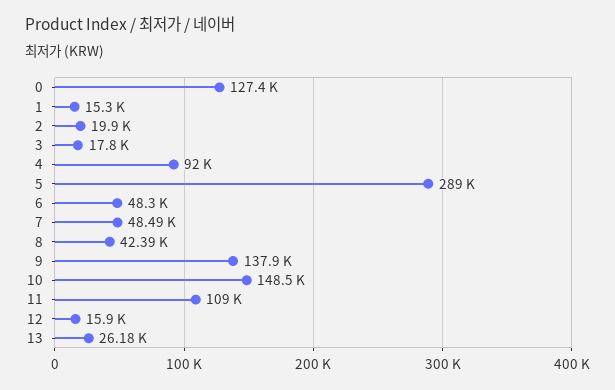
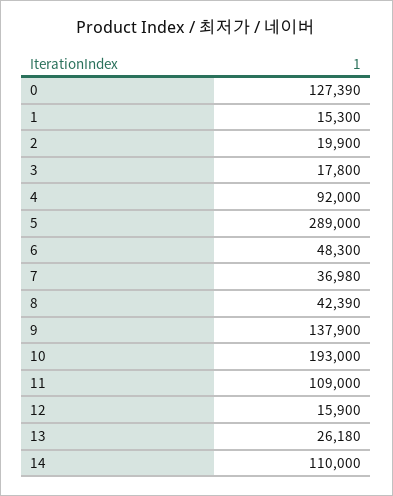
  {
    "0": 127390,
    "1": 15300,
    "2": 19900,
    "3": 17800,
    "4": 92000,
    "5": 289000,
    "6": 48300,
-   "7": 48490,
+   "7": 36980,
    "8": 42390,
    "9": 137900,
-   "10": 148500,
+   "10": 193000,
    "11": 109000,
    "12": 15900,
-   "13": 26180
+   "13": 26180,
+   "14": 110000
  }

